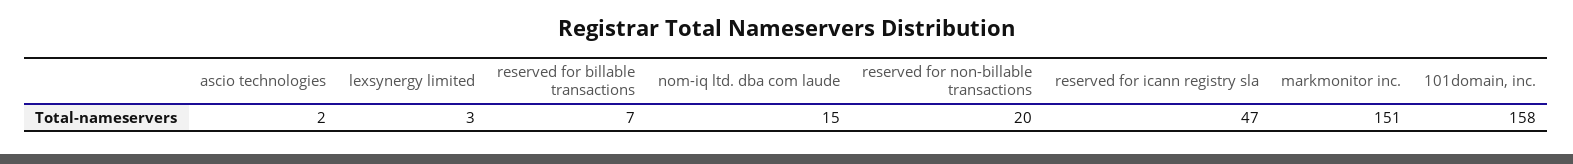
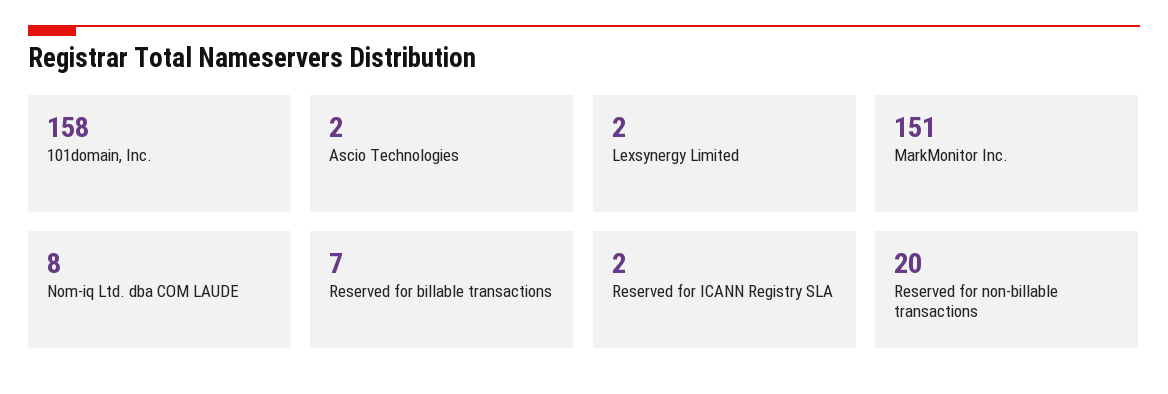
  {
    "ascio technologies": 2,
-   "lexsynergy limited": 3,
+   "lexsynergy limited": 2,
    "reserved for billable transactions": 7,
-   "nom-iq ltd. dba com laude": 15,
+   "nom-iq ltd. dba com laude": 8,
    "reserved for non-billable transactions": 20,
-   "reserved for icann registry sla": 47,
+   "reserved for icann registry sla": 2,
    "markmonitor inc.": 151,
    "101domain, inc.": 158
  }

